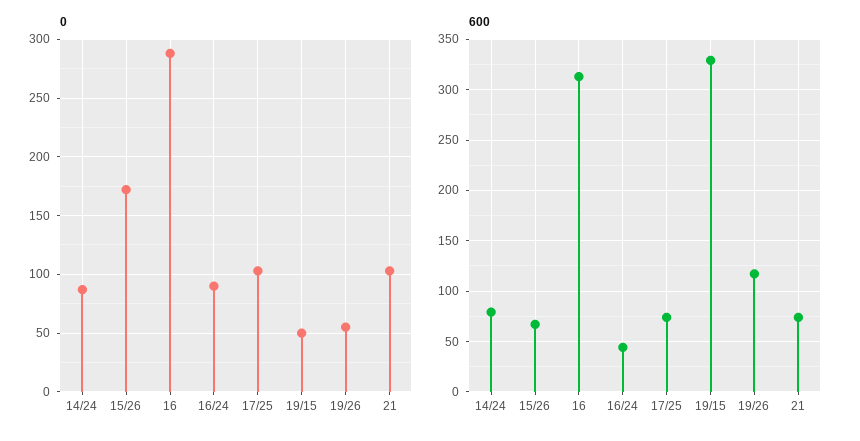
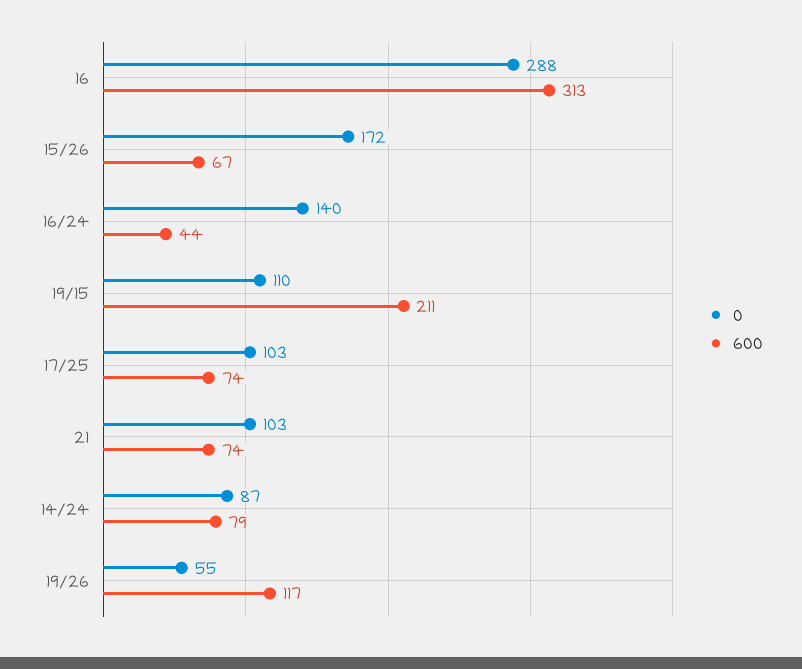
  {
    "0": {
      "14/24": 87,
      "15/26": 172,
      "16": 288,
-     "16/24": 90,
+     "16/24": 140,
      "17/25": 103,
-     "19/15": 50,
+     "19/15": 110,
      "19/26": 55,
      "21": 103
    },
    "600": {
      "14/24": 79,
      "15/26": 67,
      "16": 313,
      "16/24": 44,
      "17/25": 74,
-     "19/15": 330,
+     "19/15": 211,
      "19/26": 117,
      "21": 74
    }
  }

